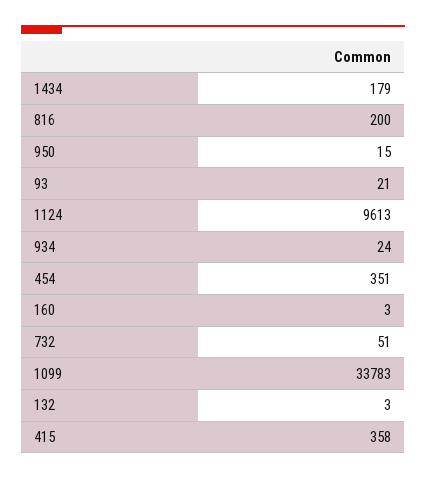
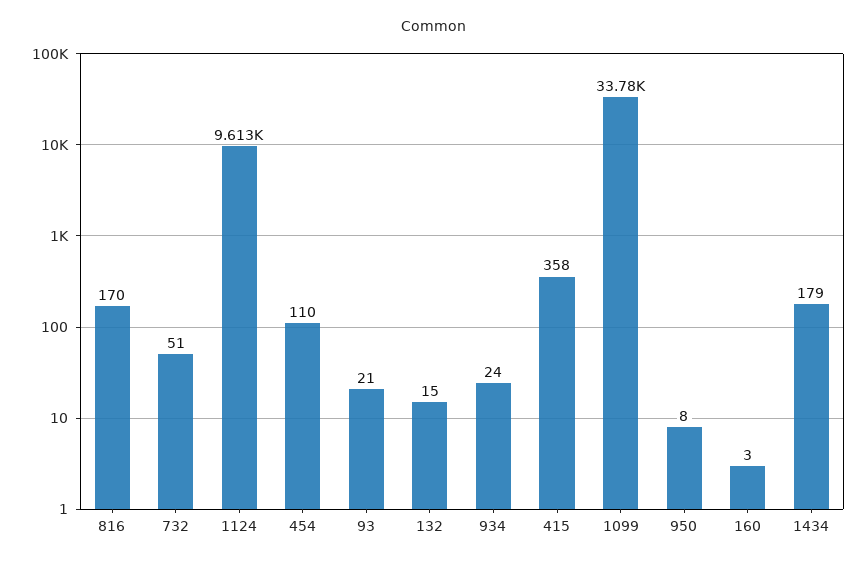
  {
    "1434": 179,
-   "816": 200,
+   "816": 170,
-   "950": 15,
+   "950": 8,
    "93": 21,
    "1124": 9613,
    "934": 24,
-   "454": 351,
+   "454": 110,
    "160": 3,
    "732": 51,
    "1099": 33783,
-   "132": 3,
+   "132": 15,
    "415": 358
  }

